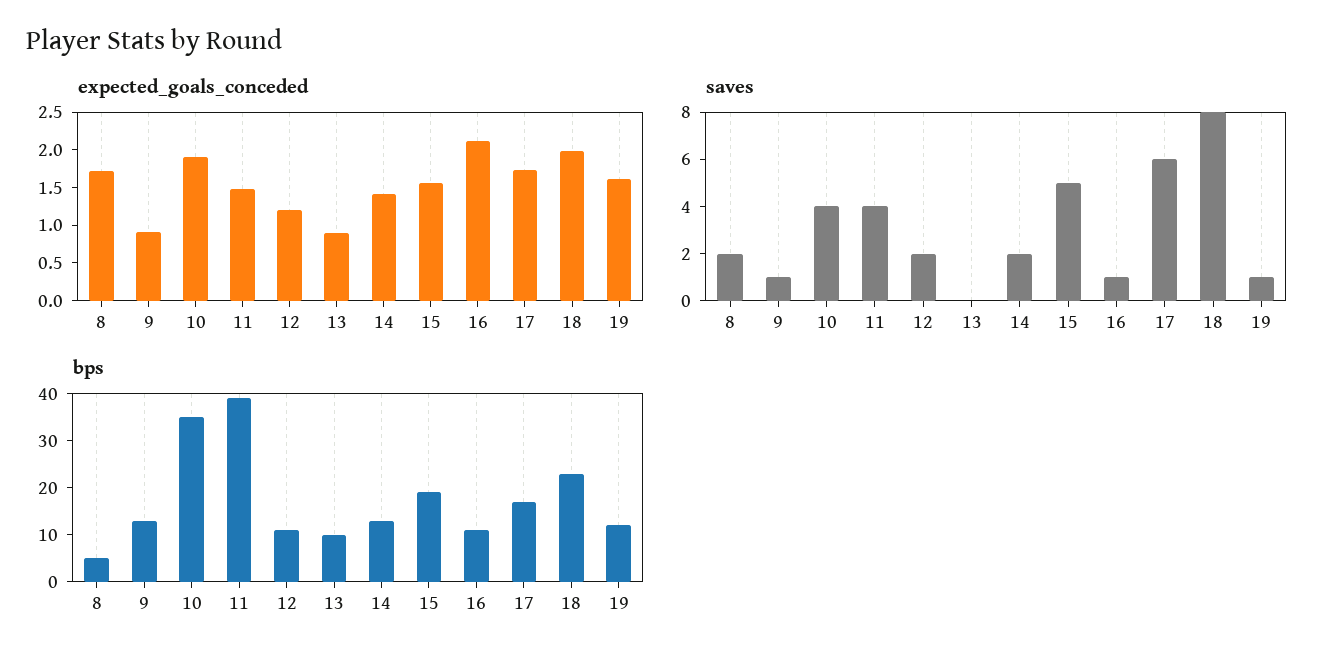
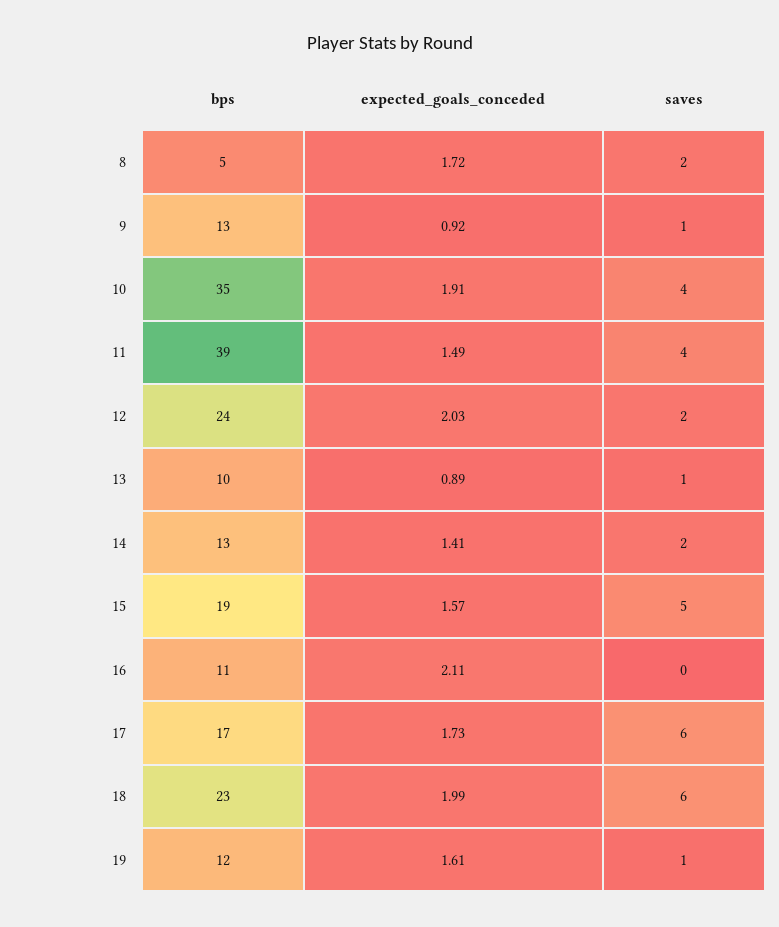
  {
    "expected_goals_conceded": {
      "8": 1.72,
      "9": 0.92,
      "10": 1.91,
      "11": 1.49,
-     "12": 1.25,
+     "12": 2.03,
      "13": 0.89,
      "14": 1.41,
      "15": 1.57,
      "16": 2.11,
      "17": 1.73,
      "18": 1.99,
      "19": 1.61
    },
    "saves": {
      "8": 2,
      "9": 1,
      "10": 4,
      "11": 4,
      "12": 2,
-     "13": 0,
+     "13": 1,
      "14": 2,
      "15": 5,
-     "16": 1,
+     "16": 0,
      "17": 6,
-     "18": 8,
+     "18": 6,
      "19": 1
    },
    "bps": {
      "8": 5,
      "9": 13,
      "10": 35,
      "11": 39,
-     "12": 10,
+     "12": 24,
      "13": 10,
      "14": 13,
      "15": 19,
      "16": 11,
      "17": 17,
      "18": 23,
      "19": 12
    }
  }

